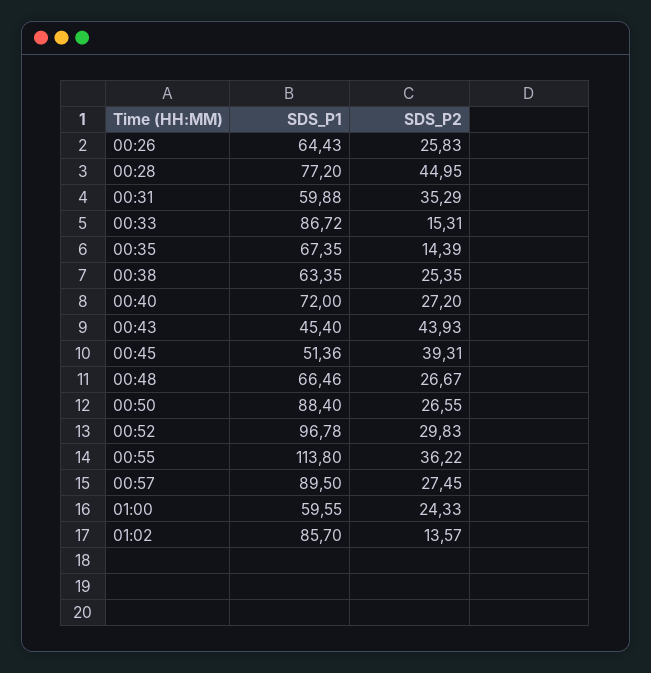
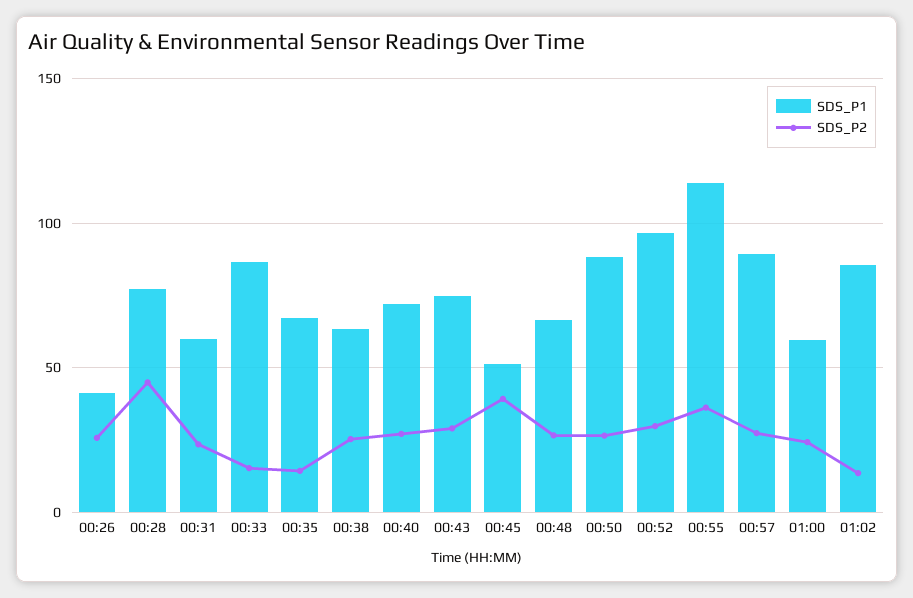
  {
    "SDS_P1": {
-     "00:26": 64.43,
+     "00:26": 40,
      "00:28": 77.2,
      "00:31": 59.88,
      "00:33": 86.72,
      "00:35": 67.35,
      "00:38": 63.35,
      "00:40": 72,
-     "00:43": 45.4,
+     "00:43": 75,
      "00:45": 51.36,
      "00:48": 66.46,
      "00:50": 88.4,
      "00:52": 96.78,
      "00:55": 113.8,
      "00:57": 89.5,
      "01:00": 59.55,
      "01:02": 85.7
    },
    "SDS_P2": {
      "00:26": 25.83,
      "00:28": 44.95,
-     "00:31": 35.29,
+     "00:31": 25,
      "00:33": 15.31,
      "00:35": 14.39,
      "00:38": 25.35,
      "00:40": 27.2,
-     "00:43": 43.93,
+     "00:43": 30,
      "00:45": 39.31,
      "00:48": 26.67,
      "00:50": 26.55,
      "00:52": 29.83,
      "00:55": 36.22,
      "00:57": 27.45,
      "01:00": 24.33,
      "01:02": 13.57
    }
  }

